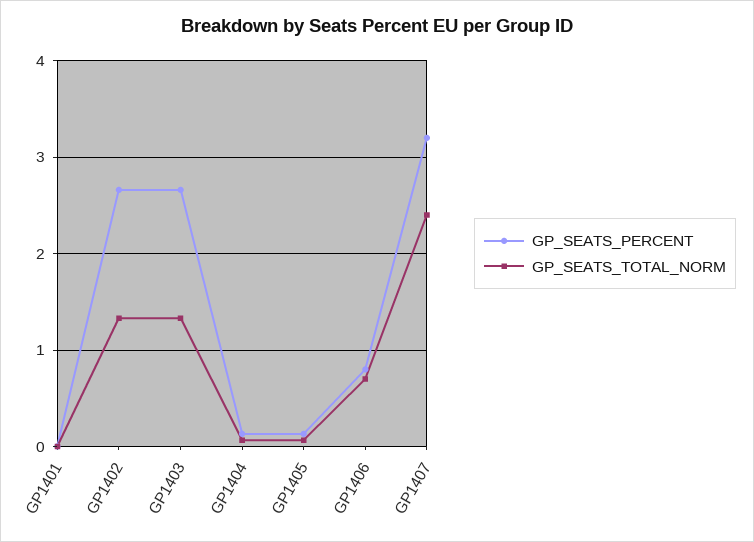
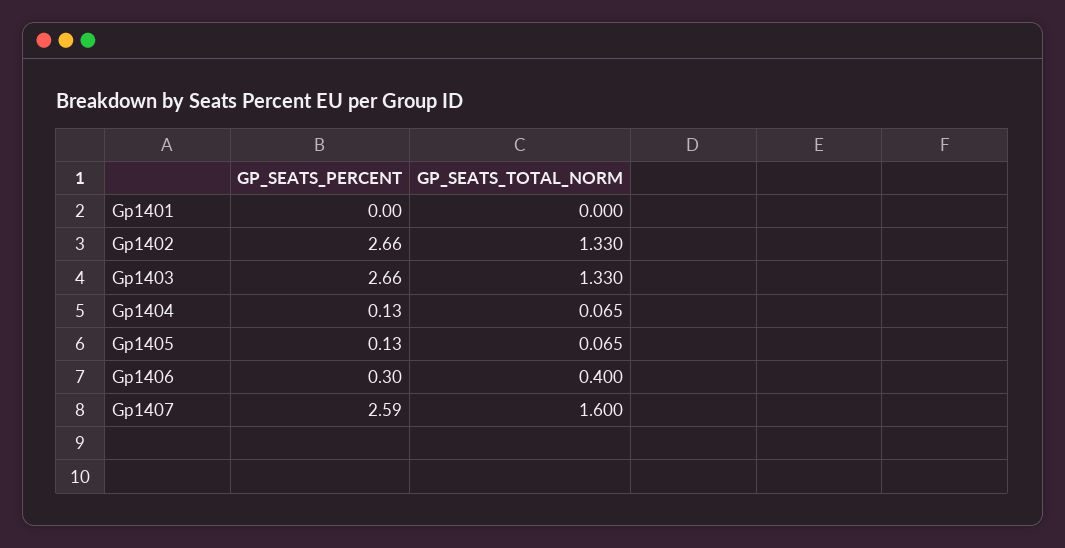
  {
    "GP_SEATS_PERCENT": {
      "GP1401": 0,
      "GP1402": 2.66,
      "GP1403": 2.66,
      "GP1404": 0.13,
      "GP1405": 0.13,
-     "GP1406": 0.8,
+     "GP1406": 0.3,
-     "GP1407": 3.2
+     "GP1407": 2.59
    },
    "GP_SEATS_TOTAL_NORM": {
      "GP1401": 0,
      "GP1402": 1.33,
      "GP1403": 1.33,
      "GP1404": 0.065,
      "GP1405": 0.065,
-     "GP1406": 0.7,
+     "GP1406": 0.4,
-     "GP1407": 2.4
+     "GP1407": 1.6
    }
  }

